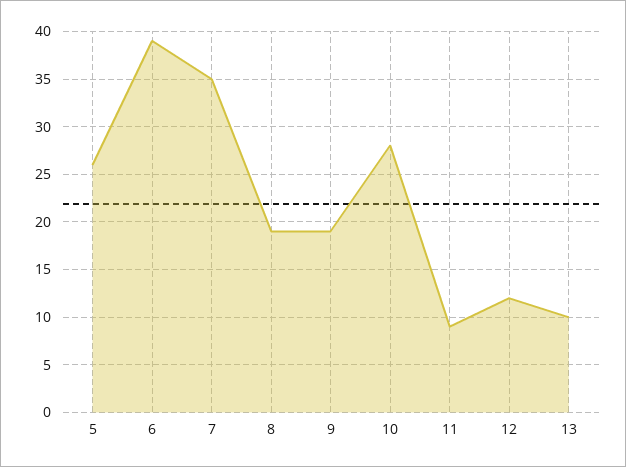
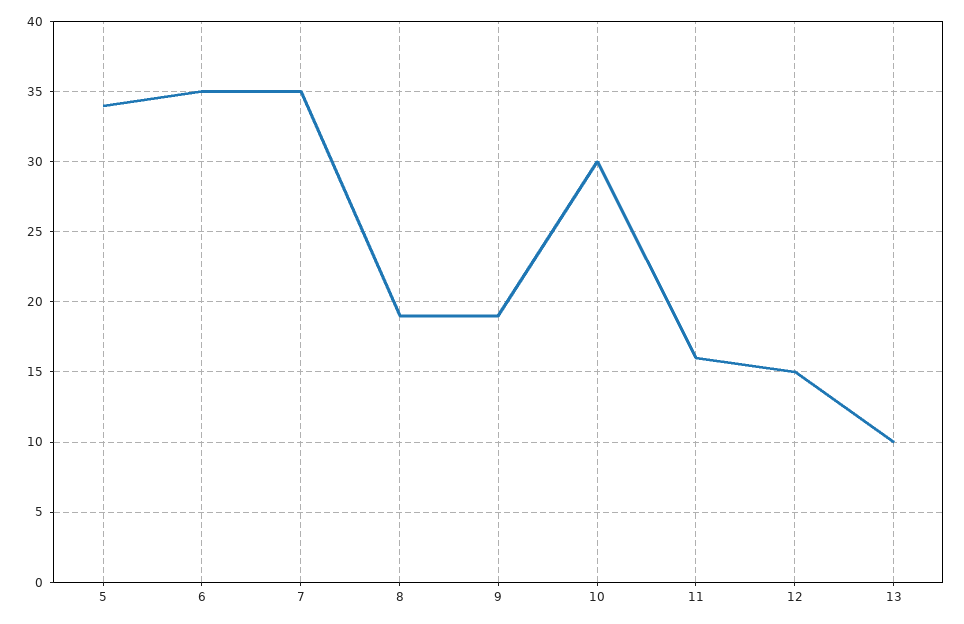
  {
-   "5": 26,
+   "5": 34,
-   "6": 39,
+   "6": 35,
    "7": 35,
    "8": 19,
    "9": 19,
-   "10": 28,
+   "10": 30,
-   "11": 9,
+   "11": 16,
-   "12": 12,
+   "12": 15,
    "13": 10
  }

